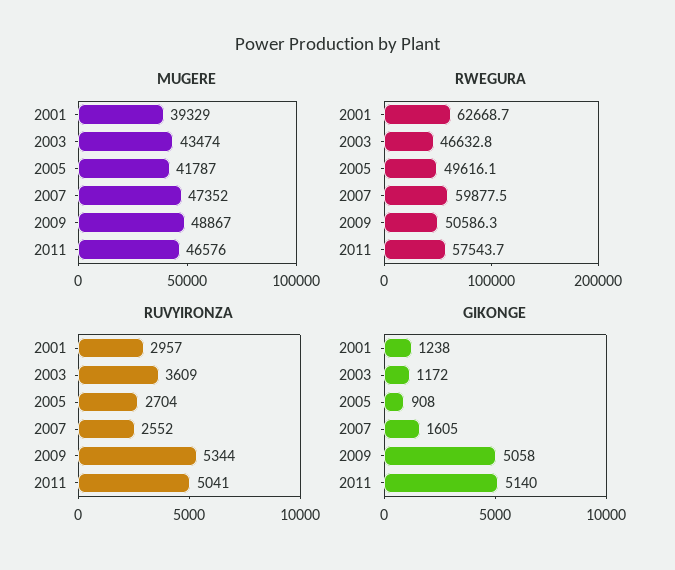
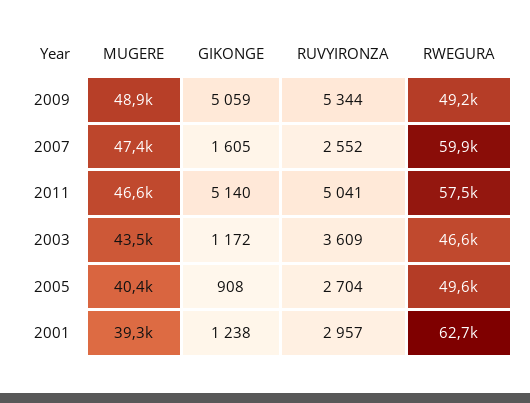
  {
    "MUGERE": {
      "2001": 39329,
      "2003": 43474,
-     "2005": 41787,
+     "2005": 40400,
      "2007": 47352,
      "2009": 48867,
      "2011": 46576
    },
    "RWEGURA": {
      "2001": 62668.7,
      "2003": 46632.8,
      "2005": 49616.1,
      "2007": 59877.5,
-     "2009": 50586.3,
+     "2009": 49200,
      "2011": 57543.7
    },
    "RUVYIRONZA": {
      "2001": 2957,
      "2003": 3609,
      "2005": 2704,
      "2007": 2552,
      "2009": 5344,
      "2011": 5041
    },
    "GIKONGE": {
      "2001": 1238,
      "2003": 1172,
      "2005": 908,
      "2007": 1605,
-     "2009": 5058,
+     "2009": 5059,
      "2011": 5140
    }
  }

